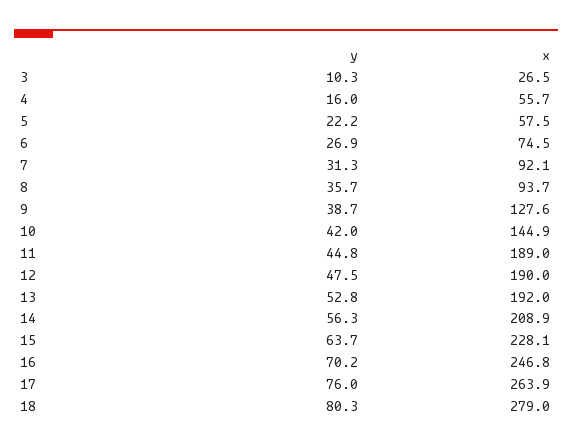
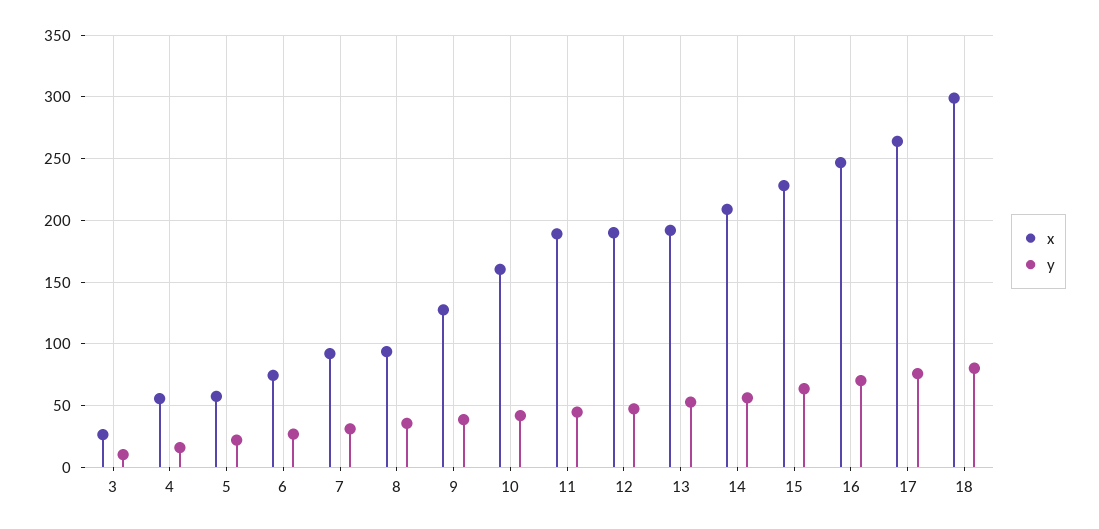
  {
    "y": {
      "3": 10.3,
      "4": 16,
      "5": 22.2,
      "6": 26.9,
      "7": 31.3,
      "8": 35.7,
      "9": 38.7,
      "10": 42,
      "11": 44.8,
      "12": 47.5,
      "13": 52.8,
      "14": 56.3,
      "15": 63.7,
      "16": 70.2,
      "17": 76,
      "18": 80.3
    },
    "x": {
      "3": 26.5,
      "4": 55.7,
      "5": 57.5,
      "6": 74.5,
      "7": 92.1,
      "8": 93.7,
      "9": 127.6,
-     "10": 144.9,
+     "10": 160,
      "11": 189,
      "12": 190,
      "13": 192,
      "14": 208.9,
      "15": 228.1,
      "16": 246.8,
      "17": 263.9,
-     "18": 279
+     "18": 300
    }
  }

